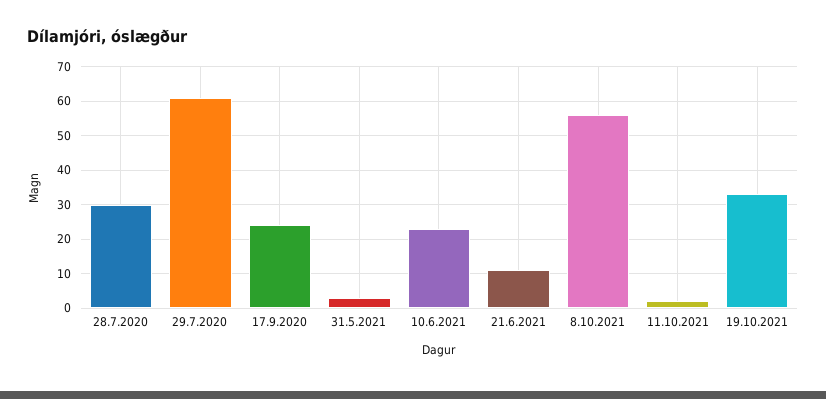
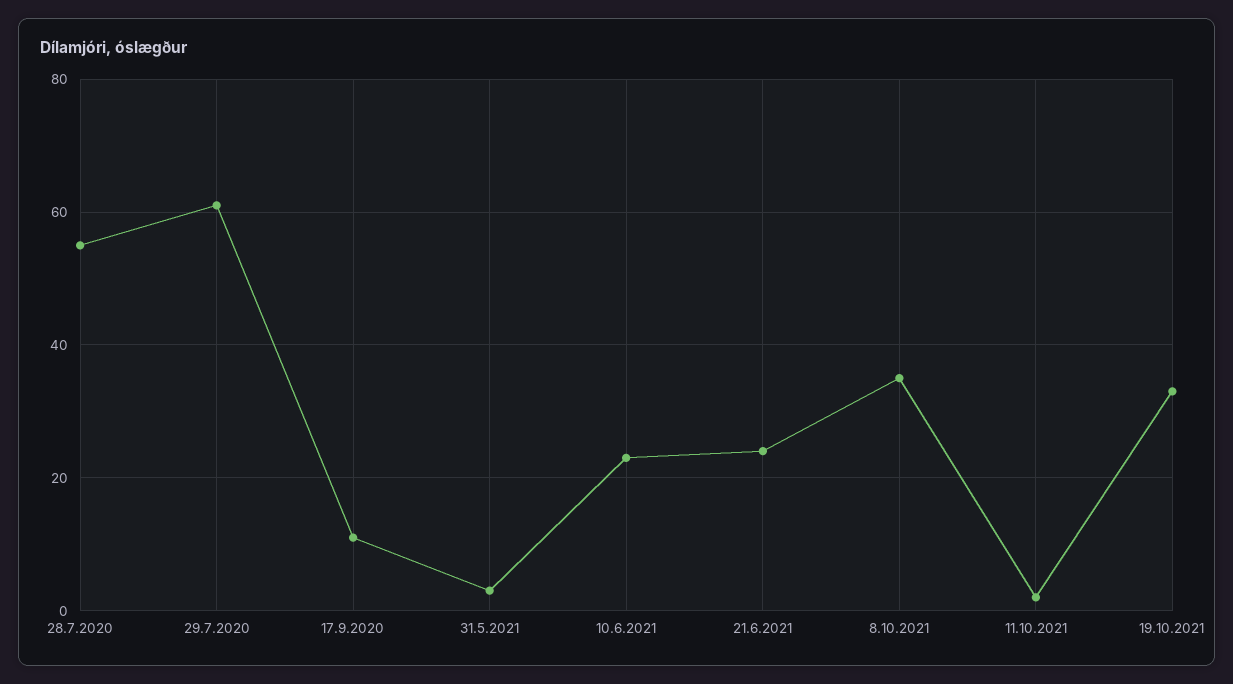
  {
-   "28.7.2020": 30,
+   "28.7.2020": 55,
    "29.7.2020": 60,
-   "17.9.2020": 25,
+   "17.9.2020": 10,
    "31.5.2021": 5,
    "10.6.2021": 25,
-   "21.6.2021": 10,
+   "21.6.2021": 25,
-   "8.10.2021": 55,
+   "8.10.2021": 35,
    "11.10.2021": 0,
    "19.10.2021": 35
  }

